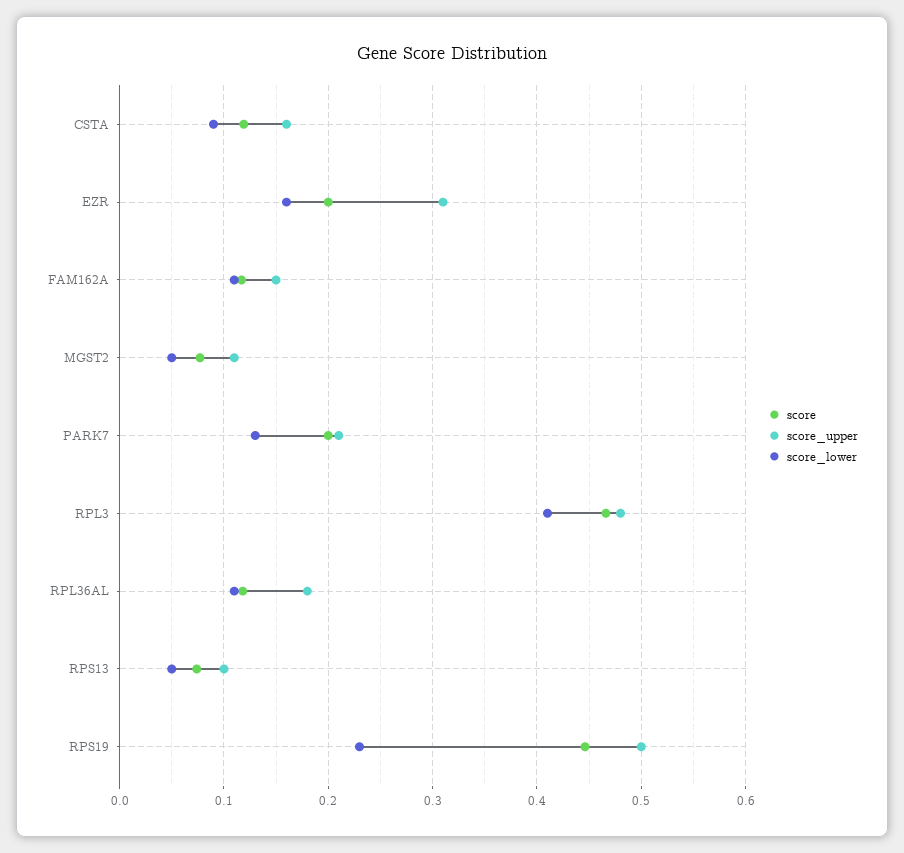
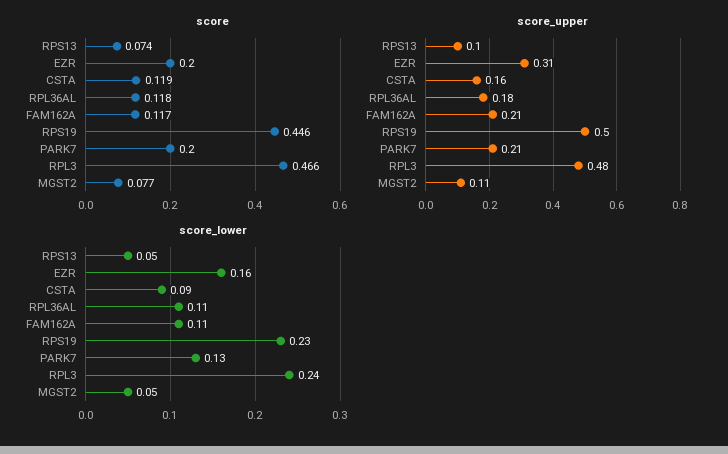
  {
    "score": {
      "CSTA": 0.119,
      "EZR": 0.2,
      "FAM162A": 0.117,
      "MGST2": 0.077,
      "PARK7": 0.2,
      "RPL3": 0.466,
      "RPL36AL": 0.118,
      "RPS13": 0.074,
      "RPS19": 0.446
    },
    "score_upper": {
      "CSTA": 0.16,
      "EZR": 0.31,
-     "FAM162A": 0.15,
+     "FAM162A": 0.21,
      "MGST2": 0.11,
      "PARK7": 0.21,
      "RPL3": 0.48,
      "RPL36AL": 0.18,
      "RPS13": 0.1,
      "RPS19": 0.5
    },
    "score_lower": {
      "CSTA": 0.09,
      "EZR": 0.16,
      "FAM162A": 0.11,
      "MGST2": 0.05,
      "PARK7": 0.13,
-     "RPL3": 0.41,
+     "RPL3": 0.24,
      "RPL36AL": 0.11,
      "RPS13": 0.05,
      "RPS19": 0.23
    }
  }

